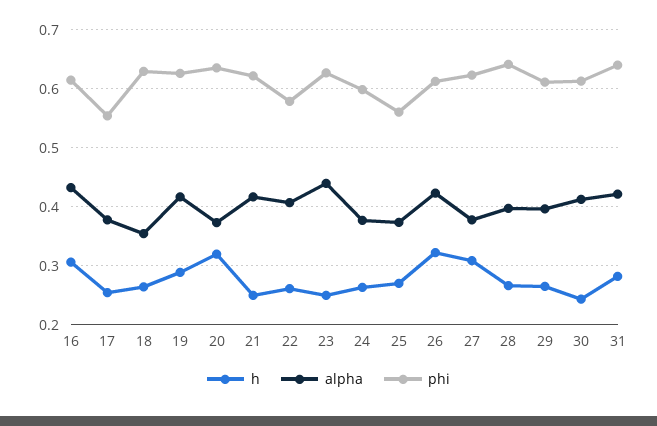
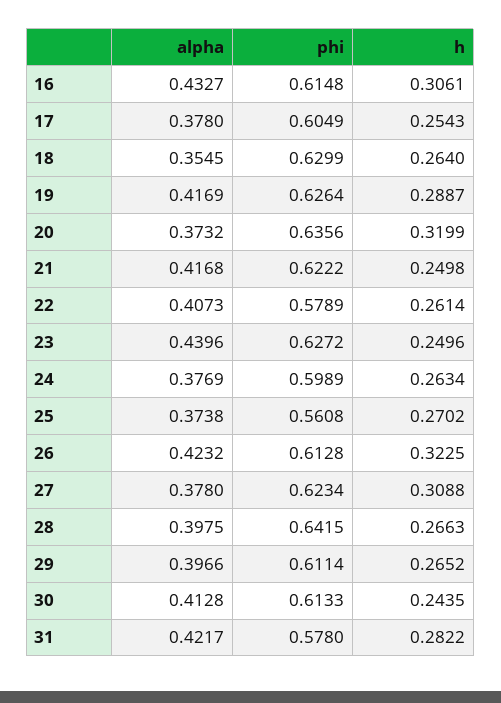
  {
    "h": {
      "16": 0.3061,
      "17": 0.2543,
      "18": 0.264,
      "19": 0.2887,
      "20": 0.3199,
      "21": 0.2498,
      "22": 0.2614,
      "23": 0.2496,
      "24": 0.2634,
      "25": 0.2702,
      "26": 0.3225,
      "27": 0.3088,
      "28": 0.2663,
      "29": 0.2652,
      "30": 0.2435,
      "31": 0.2822
    },
    "alpha": {
      "16": 0.4327,
      "17": 0.378,
      "18": 0.3545,
      "19": 0.4169,
      "20": 0.3732,
      "21": 0.4168,
      "22": 0.4073,
      "23": 0.4396,
      "24": 0.3769,
      "25": 0.3738,
      "26": 0.4232,
      "27": 0.378,
      "28": 0.3975,
      "29": 0.3966,
      "30": 0.4128,
      "31": 0.4217
    },
    "phi": {
      "16": 0.6148,
-     "17": 0.56,
+     "17": 0.6049,
      "18": 0.6299,
      "19": 0.6264,
      "20": 0.6356,
      "21": 0.6222,
      "22": 0.5789,
      "23": 0.6272,
      "24": 0.5989,
      "25": 0.5608,
      "26": 0.6128,
      "27": 0.6234,
      "28": 0.6415,
      "29": 0.6114,
      "30": 0.6133,
-     "31": 0.64
+     "31": 0.578
    }
  }

